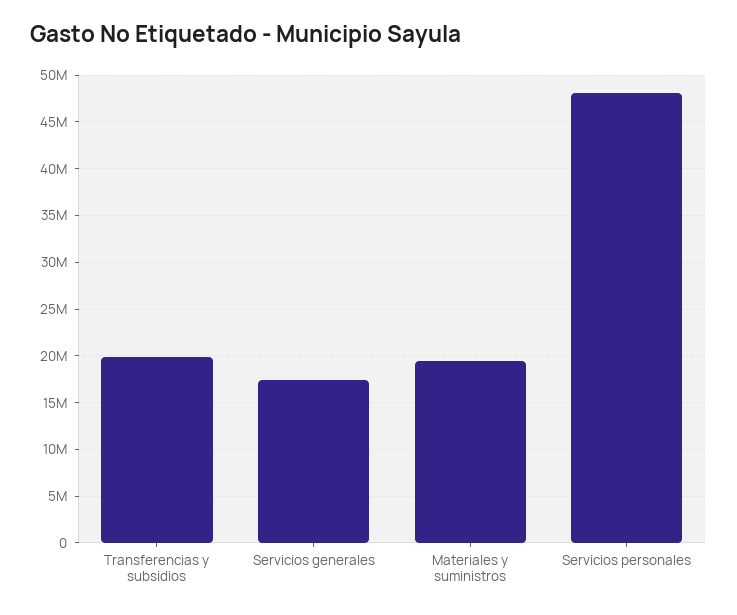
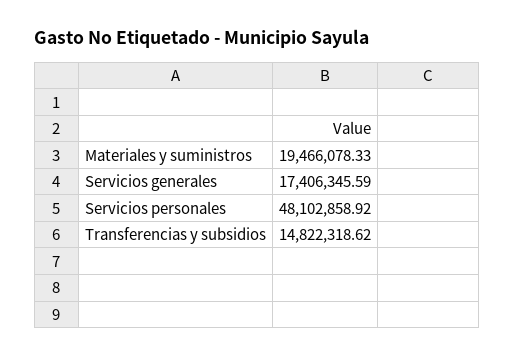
  {
-   "Transferencias y subsidios": 20000000,
+   "Transferencias y subsidios": 14822318.62,
    "Servicios generales": 17406345.59,
    "Materiales y suministros": 19466078.33,
    "Servicios personales": 48102858.92
  }

